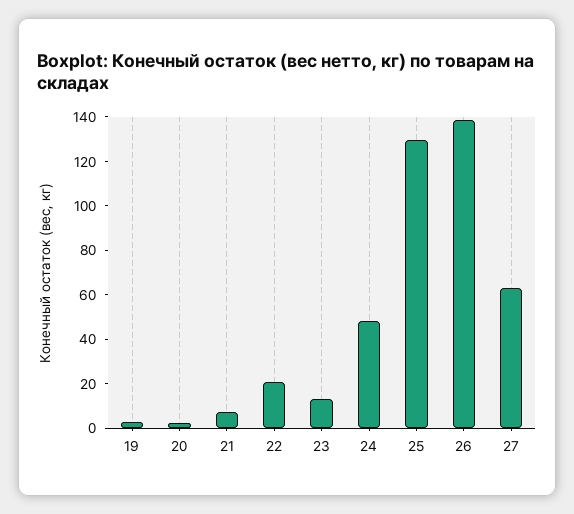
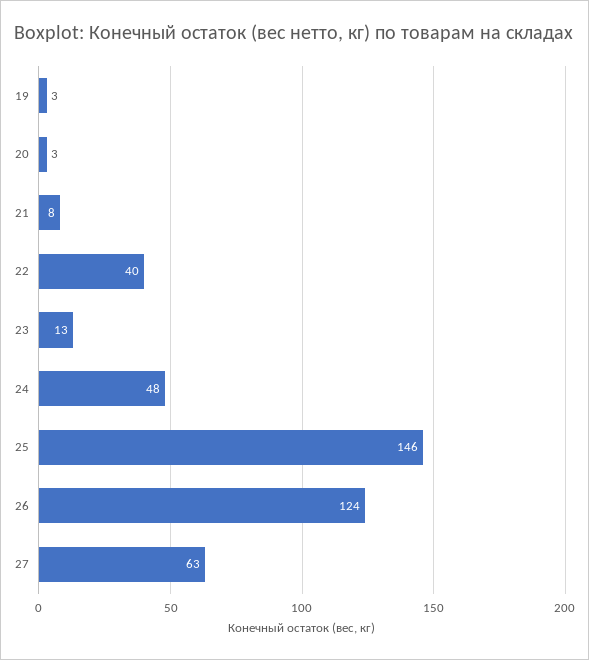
  {
    "19": 3,
    "20": 3,
    "21": 8,
-   "22": 20,
+   "22": 40,
    "23": 13,
    "24": 48,
-   "25": 130,
+   "25": 146,
-   "26": 140,
+   "26": 124,
    "27": 63
  }

